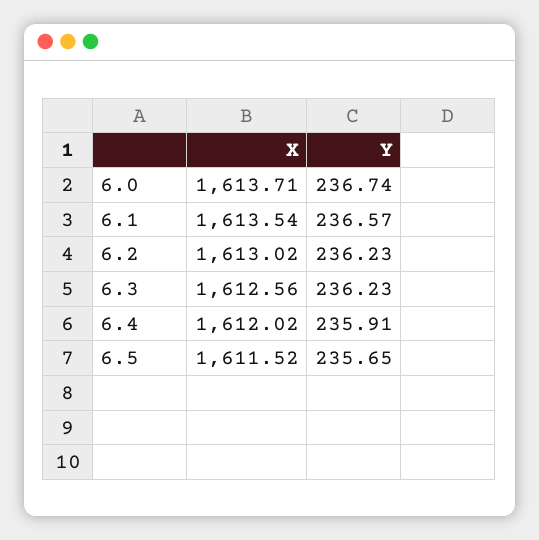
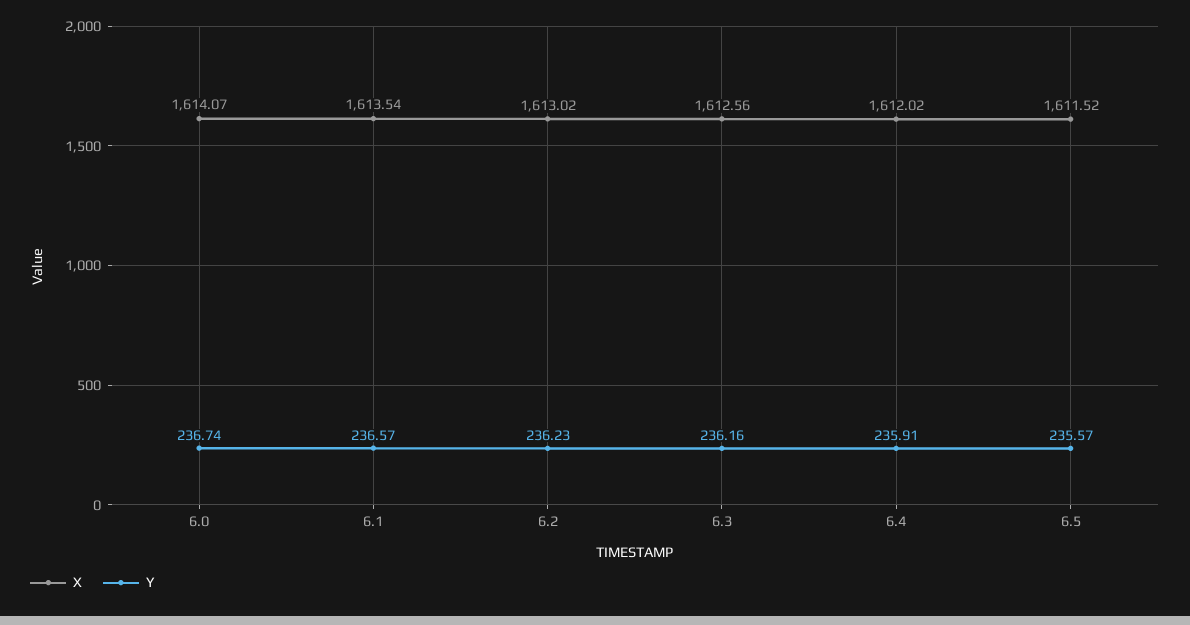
  {
    "X": {
-     "6.0": 1613.71,
+     "6.0": 1614.07,
      "6.1": 1613.54,
      "6.2": 1613.02,
      "6.3": 1612.56,
      "6.4": 1612.02,
      "6.5": 1611.52
    },
    "Y": {
      "6.0": 236.74,
      "6.1": 236.57,
      "6.2": 236.23,
-     "6.3": 236.23,
+     "6.3": 236.16,
      "6.4": 235.91,
-     "6.5": 235.65
+     "6.5": 235.57
    }
  }

